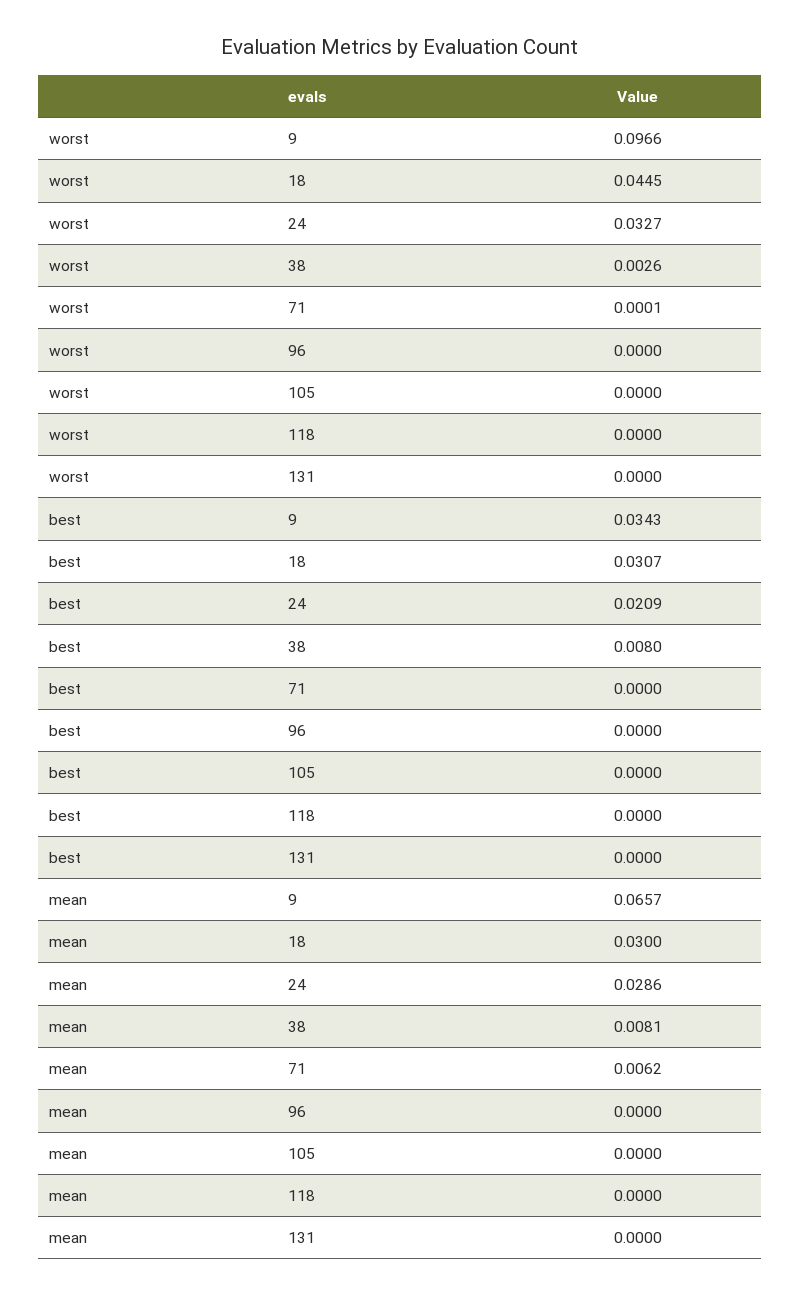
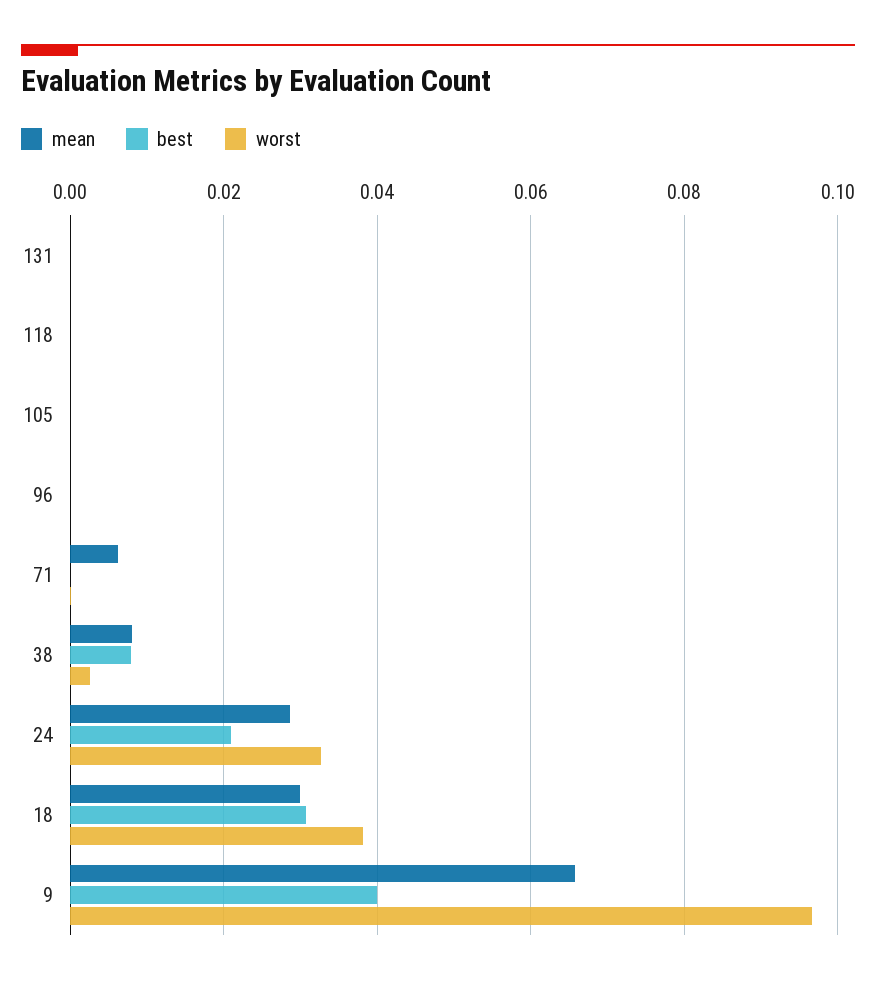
  {
    "worst": {
      "9": 0.0966,
-     "18": 0.0445,
+     "18": 0.038,
      "24": 0.0327,
      "38": 0.0026,
      "71": 0.0001,
      "96": 0,
      "105": 0,
      "118": 0,
      "131": 0
    },
    "best": {
-     "9": 0.0343,
+     "9": 0.04,
      "18": 0.0307,
      "24": 0.0209,
      "38": 0.008,
      "71": 0,
      "96": 0,
      "105": 0,
      "118": 0,
      "131": 0
    },
    "mean": {
      "9": 0.0657,
      "18": 0.03,
      "24": 0.0286,
      "38": 0.0081,
      "71": 0.0062,
      "96": 0,
      "105": 0,
      "118": 0,
      "131": 0
    }
  }

